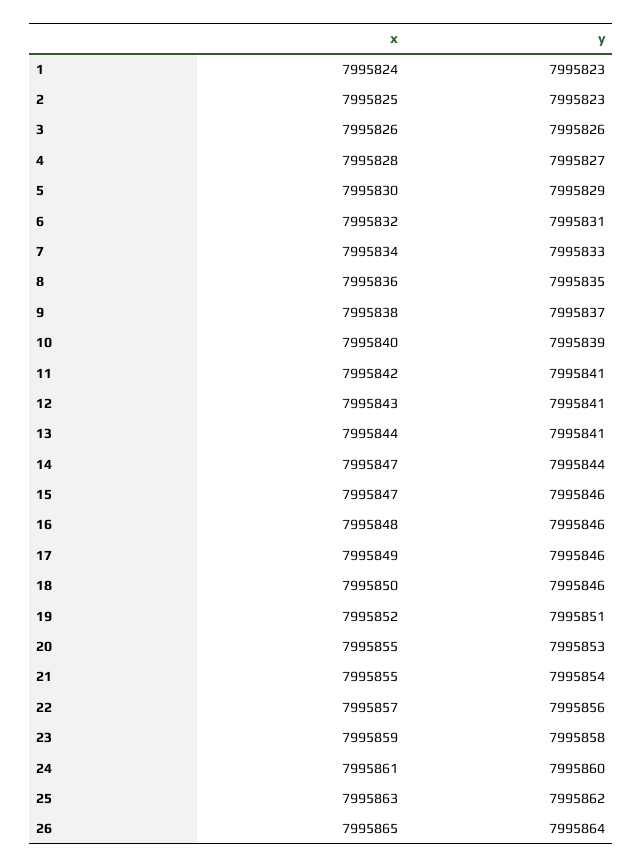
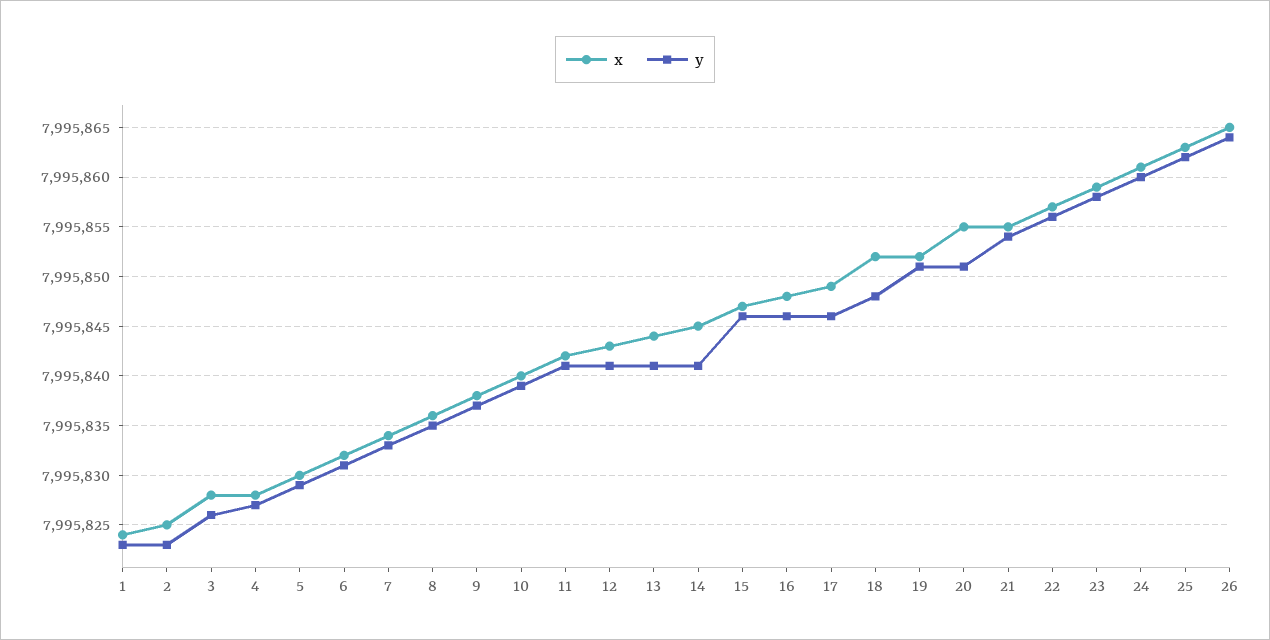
  {
    "x": {
      "1": 7995824,
      "2": 7995825,
-     "3": 7995826,
+     "3": 7995828,
      "4": 7995828,
      "5": 7995830,
      "6": 7995832,
      "7": 7995834,
      "8": 7995836,
      "9": 7995838,
      "10": 7995840,
      "11": 7995842,
      "12": 7995843,
      "13": 7995844,
-     "14": 7995847,
+     "14": 7995845,
      "15": 7995847,
      "16": 7995848,
      "17": 7995849,
-     "18": 7995850,
+     "18": 7995852,
      "19": 7995852,
      "20": 7995855,
      "21": 7995855,
      "22": 7995857,
      "23": 7995859,
      "24": 7995861,
      "25": 7995863,
      "26": 7995865
    },
    "y": {
      "1": 7995823,
      "2": 7995823,
      "3": 7995826,
      "4": 7995827,
      "5": 7995829,
      "6": 7995831,
      "7": 7995833,
      "8": 7995835,
      "9": 7995837,
      "10": 7995839,
      "11": 7995841,
      "12": 7995841,
      "13": 7995841,
-     "14": 7995844,
+     "14": 7995841,
      "15": 7995846,
      "16": 7995846,
      "17": 7995846,
-     "18": 7995846,
+     "18": 7995848,
      "19": 7995851,
-     "20": 7995853,
+     "20": 7995851,
      "21": 7995854,
      "22": 7995856,
      "23": 7995858,
      "24": 7995860,
      "25": 7995862,
      "26": 7995864
    }
  }

